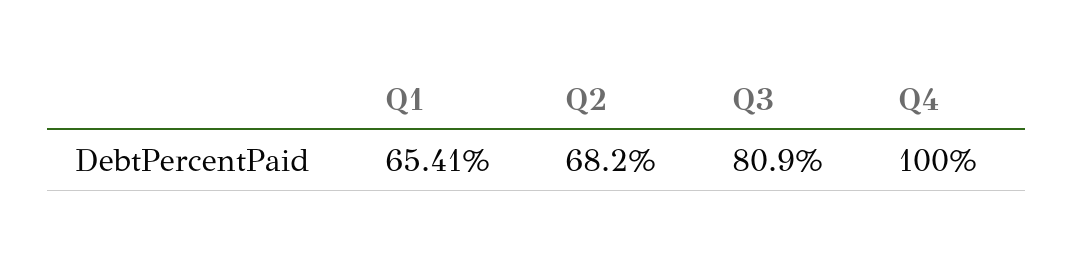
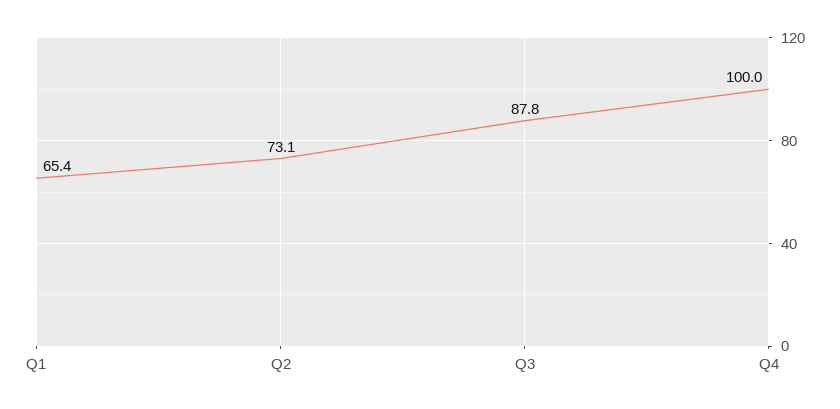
  {
    "Q1": 65.41,
-   "Q2": 68.2,
+   "Q2": 73.1,
-   "Q3": 80.9,
+   "Q3": 87.8,
    "Q4": 100
  }

